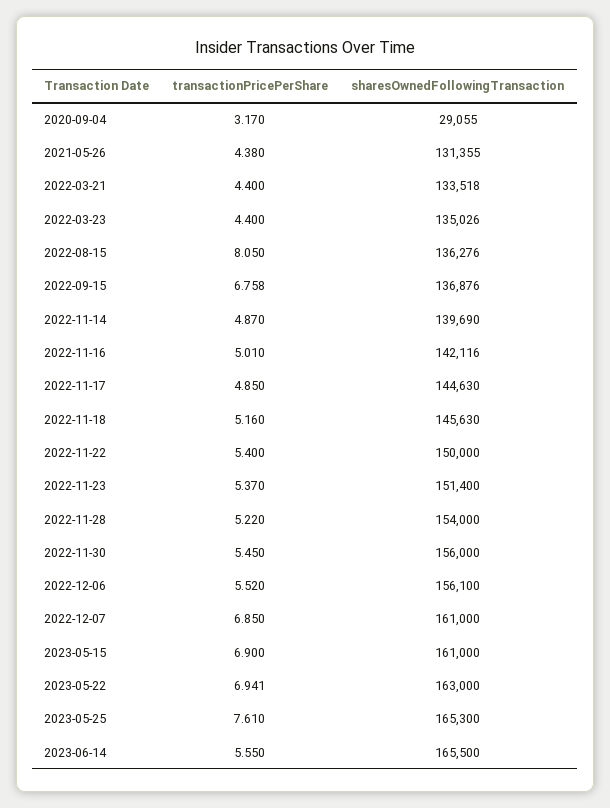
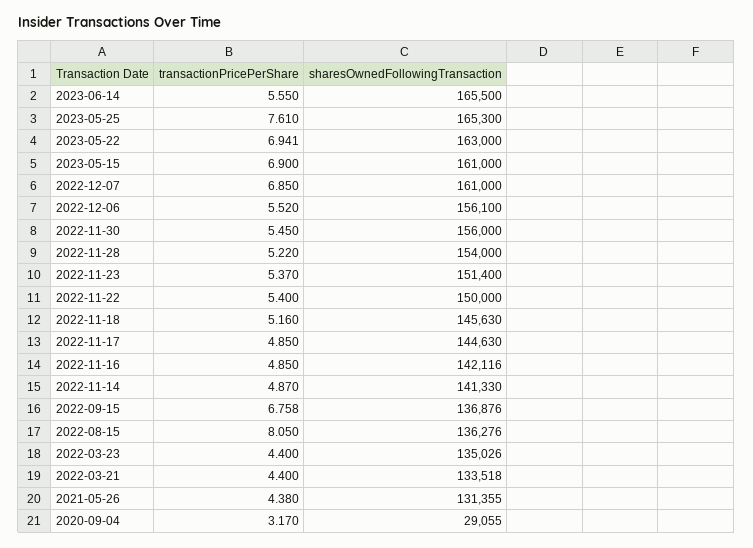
  {
    "transactionPricePerShare": {
      "2020-09-04": 3.17,
      "2021-05-26": 4.38,
      "2022-03-21": 4.4,
      "2022-03-23": 4.4,
      "2022-08-15": 8.05,
      "2022-09-15": 6.758,
      "2022-11-14": 4.87,
-     "2022-11-16": 5.01,
+     "2022-11-16": 4.85,
      "2022-11-17": 4.85,
      "2022-11-18": 5.16,
      "2022-11-22": 5.4,
      "2022-11-23": 5.37,
      "2022-11-28": 5.22,
      "2022-11-30": 5.45,
      "2022-12-06": 5.52,
      "2022-12-07": 6.85,
      "2023-05-15": 6.9,
      "2023-05-22": 6.941,
      "2023-05-25": 7.61,
      "2023-06-14": 5.55
    },
    "sharesOwnedFollowingTransaction": {
      "2020-09-04": 29055,
      "2021-05-26": 131355,
      "2022-03-21": 133518,
      "2022-03-23": 135026,
      "2022-08-15": 136276,
      "2022-09-15": 136876,
-     "2022-11-14": 139690,
+     "2022-11-14": 141330,
      "2022-11-16": 142116,
      "2022-11-17": 144630,
      "2022-11-18": 145630,
      "2022-11-22": 150000,
      "2022-11-23": 151400,
      "2022-11-28": 154000,
      "2022-11-30": 156000,
      "2022-12-06": 156100,
      "2022-12-07": 161000,
      "2023-05-15": 161000,
      "2023-05-22": 163000,
      "2023-05-25": 165300,
      "2023-06-14": 165500
    }
  }

